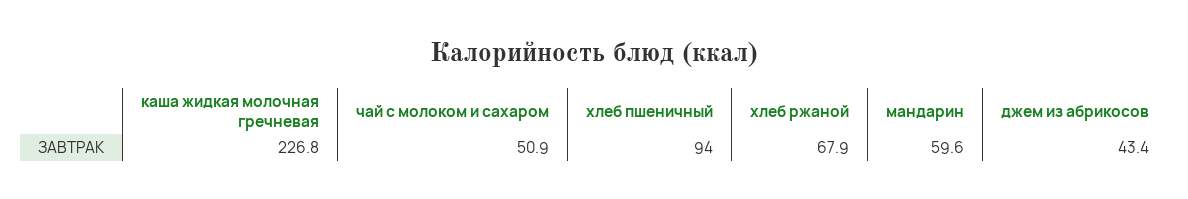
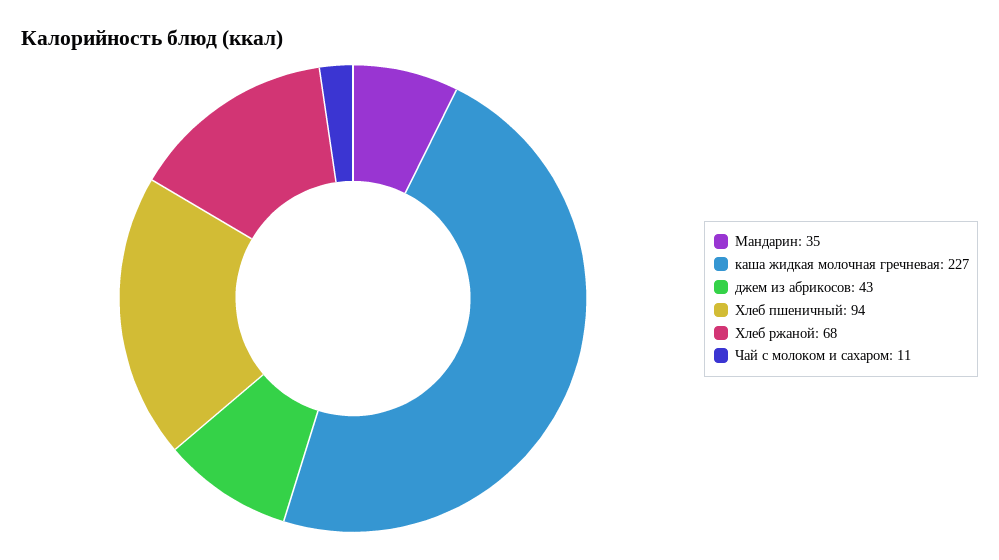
  {
    "каша жидкая молочная гречневая": 226.8,
-   "чай с молоком и сахаром": 50.9,
+   "чай с молоком и сахаром": 11,
    "хлеб пшеничный": 94,
    "хлеб ржаной": 67.9,
-   "мандарин": 59.6,
+   "мандарин": 35,
    "джем из абрикосов": 43.4
  }

